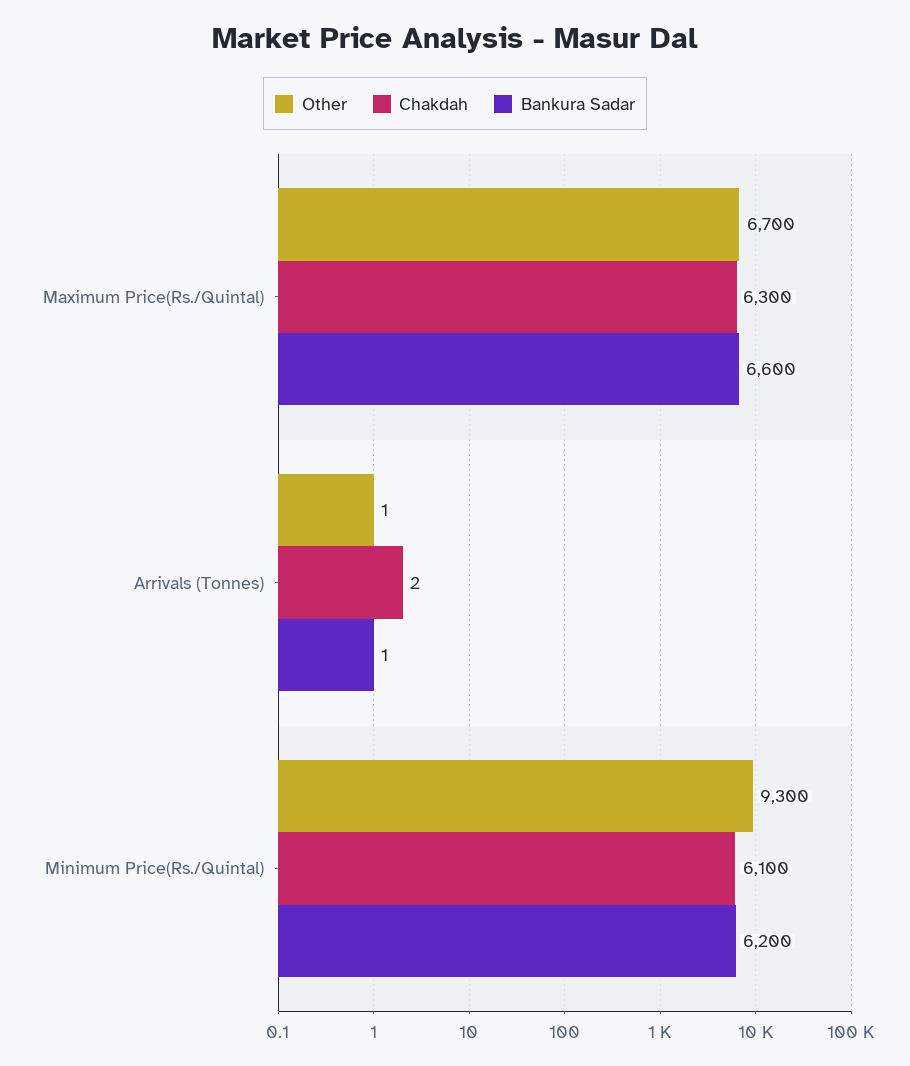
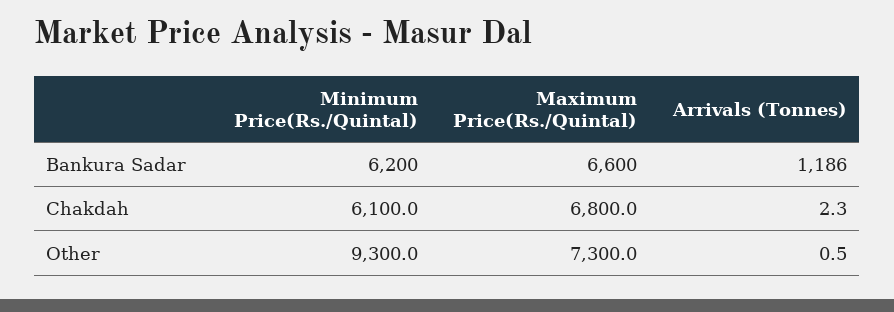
  {
    "Other": {
-     "Maximum Price(Rs./Quintal)": 6700,
+     "Maximum Price(Rs./Quintal)": 7300,
      "Arrivals (Tonnes)": 0.5,
      "Minimum Price(Rs./Quintal)": 9300
    },
    "Chakdah": {
-     "Maximum Price(Rs./Quintal)": 6300,
+     "Maximum Price(Rs./Quintal)": 6800,
      "Arrivals (Tonnes)": 2.3,
      "Minimum Price(Rs./Quintal)": 6100
    },
    "Bankura Sadar": {
      "Maximum Price(Rs./Quintal)": 6600,
-     "Arrivals (Tonnes)": 1,
+     "Arrivals (Tonnes)": 1186,
      "Minimum Price(Rs./Quintal)": 6200
    }
  }

